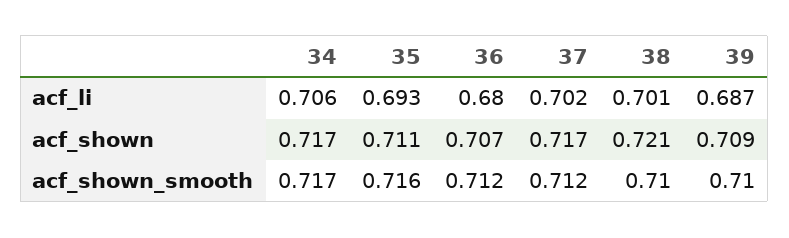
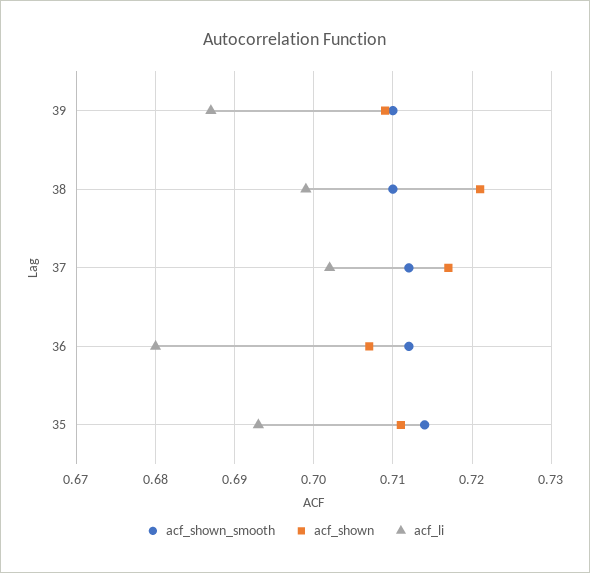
  {
    "acf_li": {
-     "34": 0.706,
      "35": 0.693,
      "36": 0.68,
      "37": 0.702,
-     "38": 0.701,
+     "38": 0.699,
      "39": 0.687
    },
    "acf_shown": {
-     "34": 0.717,
      "35": 0.711,
      "36": 0.707,
      "37": 0.717,
      "38": 0.721,
      "39": 0.709
    },
    "acf_shown_smooth": {
-     "34": 0.717,
-     "35": 0.716,
+     "35": 0.714,
      "36": 0.712,
      "37": 0.712,
      "38": 0.71,
      "39": 0.71
    }
  }

